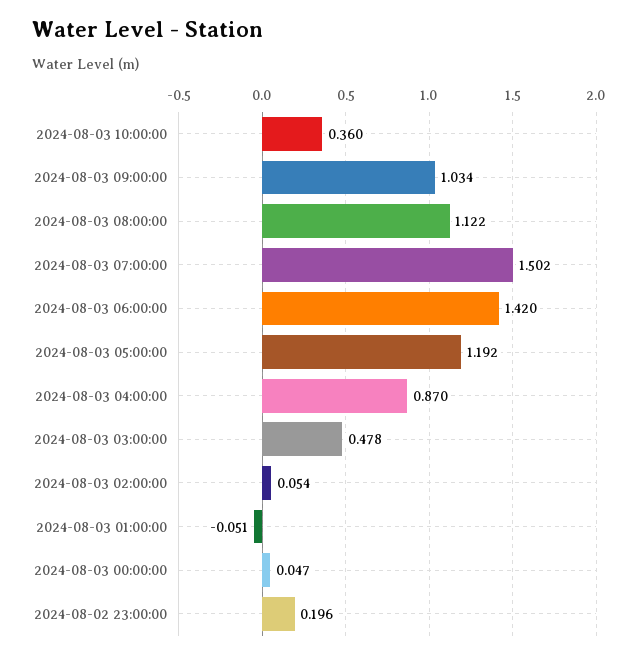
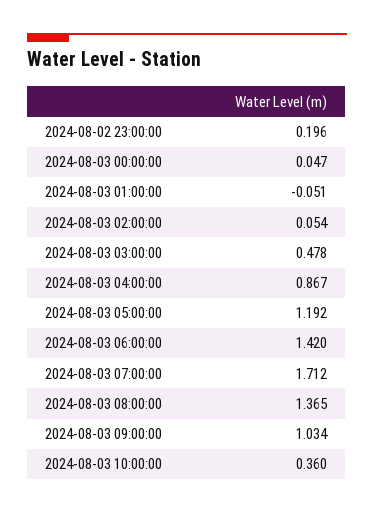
  {
    "2024-08-03 10:00:00": 0.36,
    "2024-08-03 09:00:00": 1.034,
-   "2024-08-03 08:00:00": 1.122,
+   "2024-08-03 08:00:00": 1.365,
-   "2024-08-03 07:00:00": 1.502,
+   "2024-08-03 07:00:00": 1.712,
    "2024-08-03 06:00:00": 1.42,
    "2024-08-03 05:00:00": 1.192,
-   "2024-08-03 04:00:00": 0.87,
+   "2024-08-03 04:00:00": 0.867,
    "2024-08-03 03:00:00": 0.478,
    "2024-08-03 02:00:00": 0.054,
    "2024-08-03 01:00:00": -0.051,
    "2024-08-03 00:00:00": 0.047,
    "2024-08-02 23:00:00": 0.196
  }

